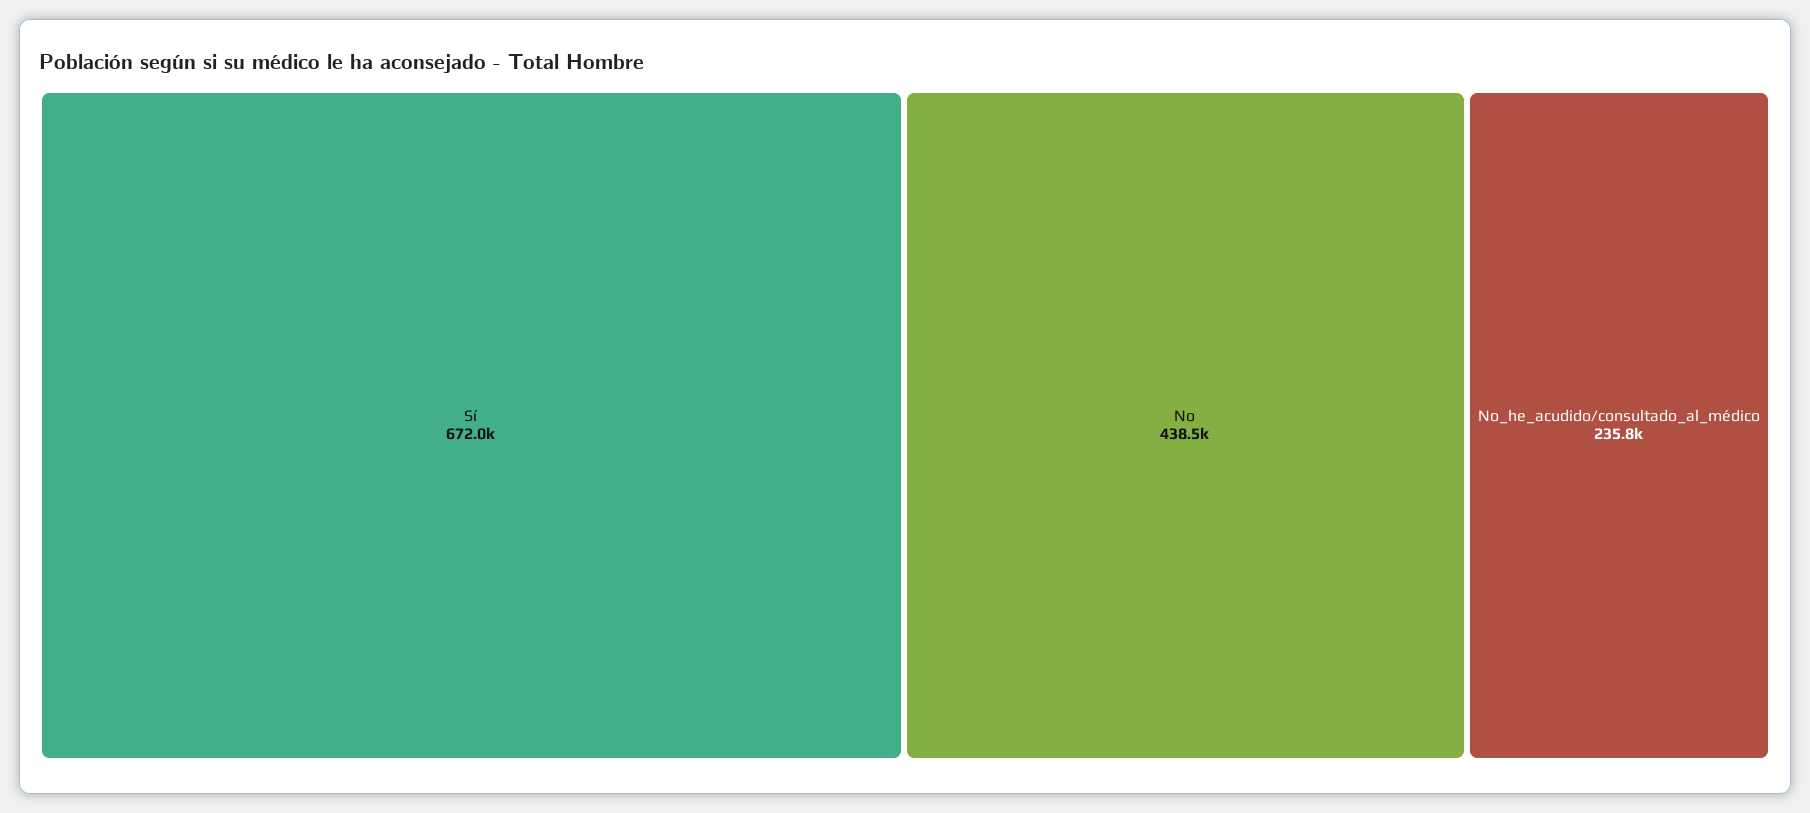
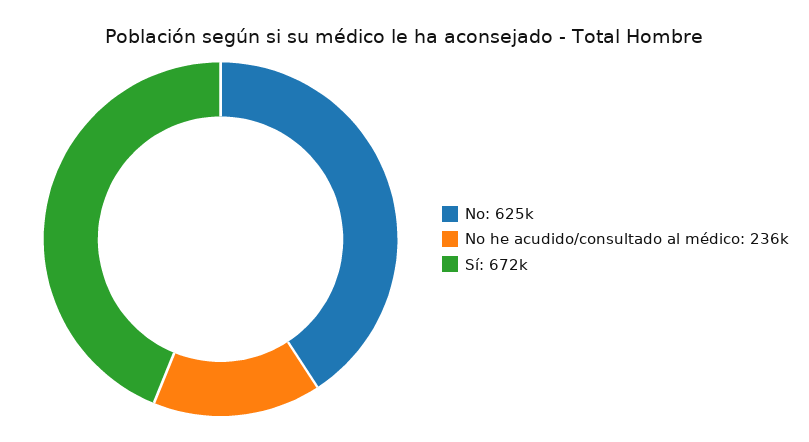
  {
    "Sí": 672000,
-   "No": 438500,
+   "No": 625000,
    "No_he_acudido/consultado_al_médico": 235800
  }

